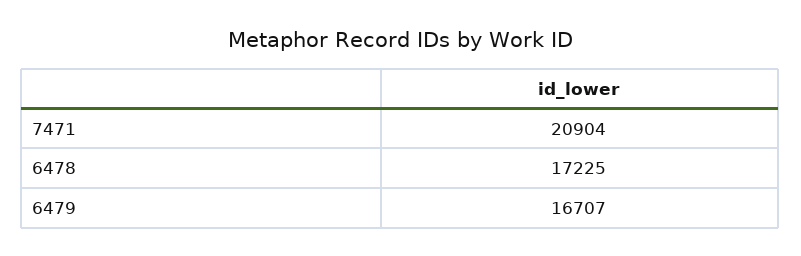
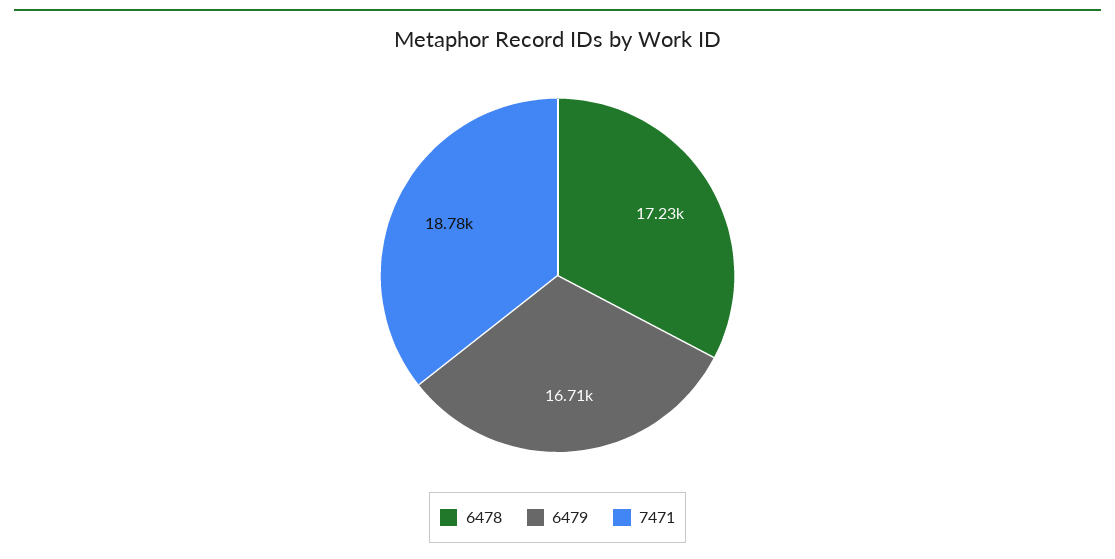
  {
-   "7471": 20904,
+   "7471": 18780,
    "6478": 17225,
    "6479": 16707
  }

